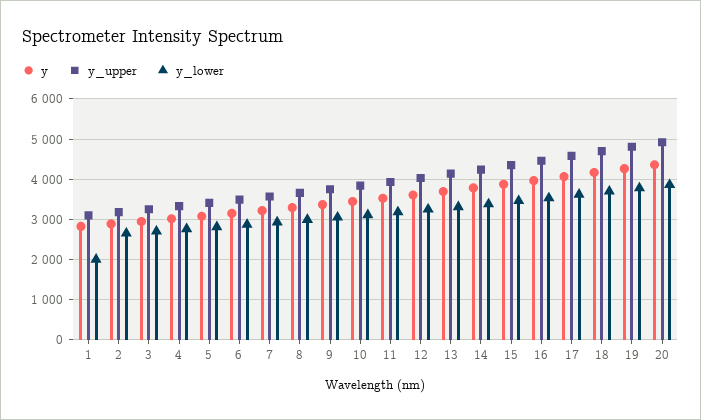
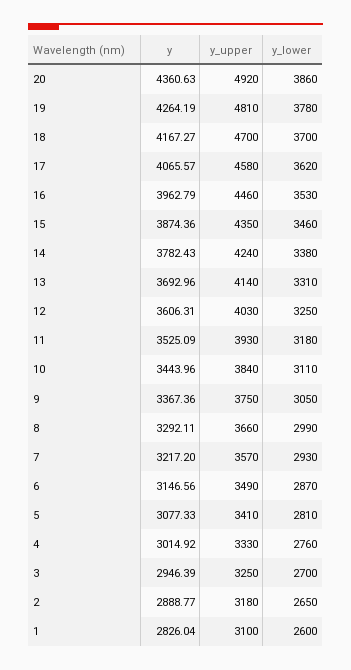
  {
    "y": {
      "1": 2826.04,
      "2": 2888.77,
      "3": 2946.39,
      "4": 3014.92,
      "5": 3077.33,
      "6": 3146.56,
      "7": 3217.2,
      "8": 3292.11,
      "9": 3367.36,
      "10": 3443.96,
      "11": 3525.09,
      "12": 3606.31,
      "13": 3692.96,
      "14": 3782.43,
      "15": 3874.36,
      "16": 3962.79,
      "17": 4065.57,
      "18": 4167.27,
      "19": 4264.19,
      "20": 4360.63
    },
    "y_upper": {
      "1": 3100,
      "2": 3180,
      "3": 3250,
      "4": 3330,
      "5": 3410,
      "6": 3490,
      "7": 3570,
      "8": 3660,
      "9": 3750,
      "10": 3840,
      "11": 3930,
      "12": 4030,
      "13": 4140,
      "14": 4240,
      "15": 4350,
      "16": 4460,
      "17": 4580,
      "18": 4700,
      "19": 4810,
      "20": 4920
    },
    "y_lower": {
-     "1": 2000,
+     "1": 2600,
      "2": 2650,
      "3": 2700,
      "4": 2760,
      "5": 2810,
      "6": 2870,
      "7": 2930,
      "8": 2990,
      "9": 3050,
      "10": 3110,
      "11": 3180,
      "12": 3250,
      "13": 3310,
      "14": 3380,
      "15": 3460,
      "16": 3530,
      "17": 3620,
      "18": 3700,
      "19": 3780,
      "20": 3860
    }
  }

